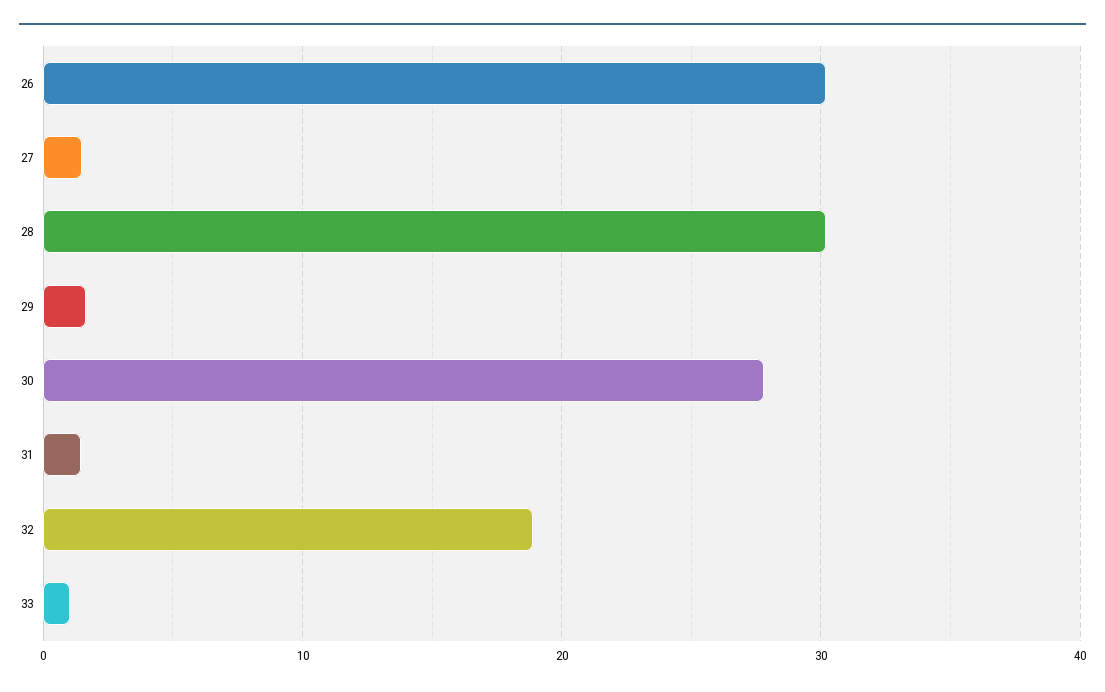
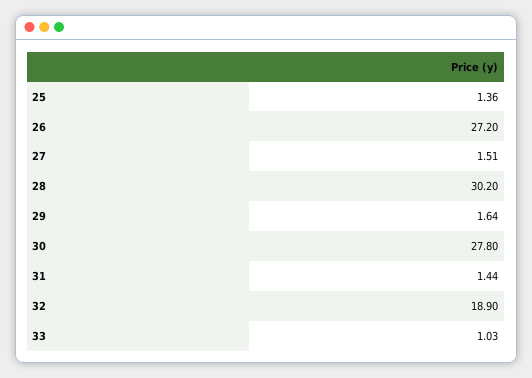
  {
-   "26": 30,
+   "26": 27.2,
    "27": 1.51,
    "28": 30.2,
    "29": 1.64,
    "30": 27.8,
    "31": 1.44,
    "32": 18.9,
-   "33": 1.03
+   "33": 1.03,
+   "25": 1.36
  }

